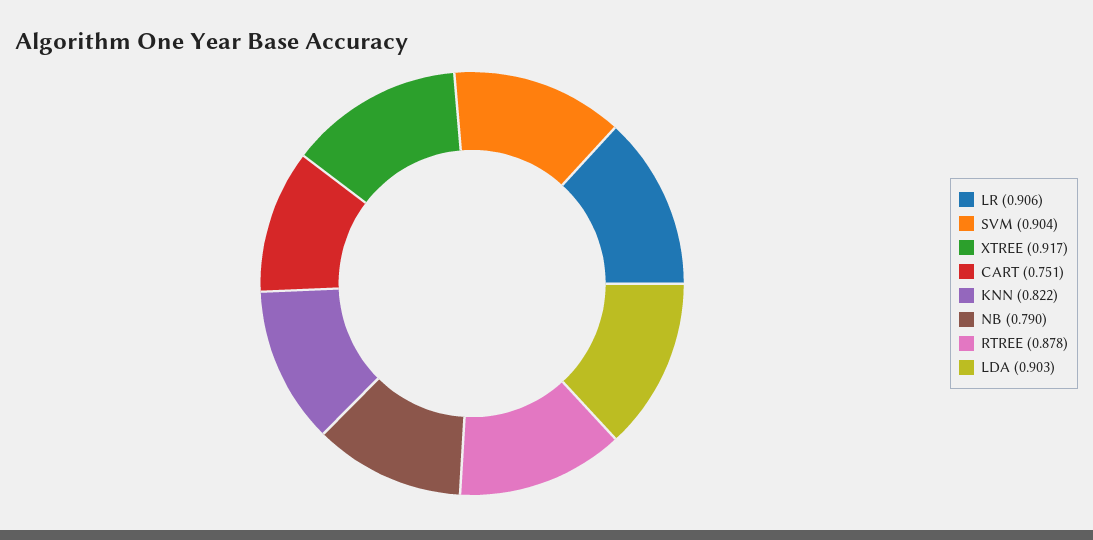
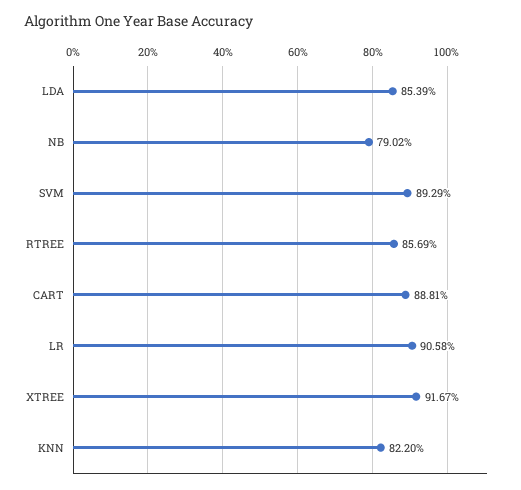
  {
    "LR": 0.9058,
-   "SVM": 0.904,
+   "SVM": 0.8929,
    "XTREE": 0.9167,
-   "CART": 0.751,
+   "CART": 0.8881,
    "KNN": 0.822,
    "NB": 0.7902,
-   "RTREE": 0.878,
+   "RTREE": 0.8569,
-   "LDA": 0.903
+   "LDA": 0.8539
  }

